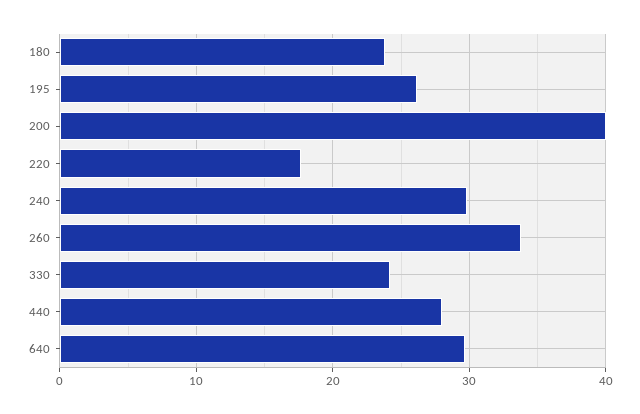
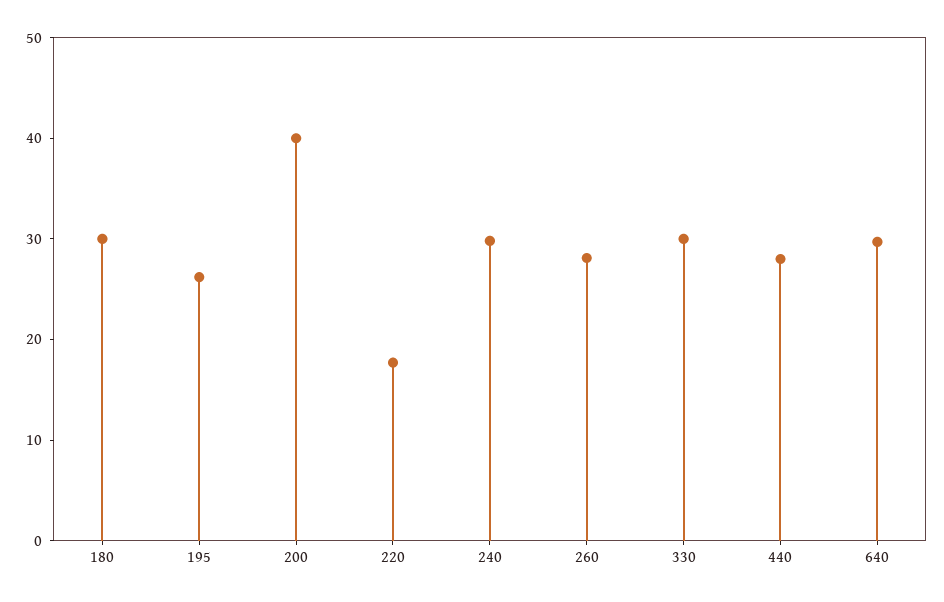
  {
-   "180": 24,
+   "180": 30,
    "195": 26,
    "200": 40,
    "220": 18,
    "240": 30,
-   "260": 34,
+   "260": 28,
-   "330": 24,
+   "330": 30,
    "440": 28,
    "640": 30
  }

